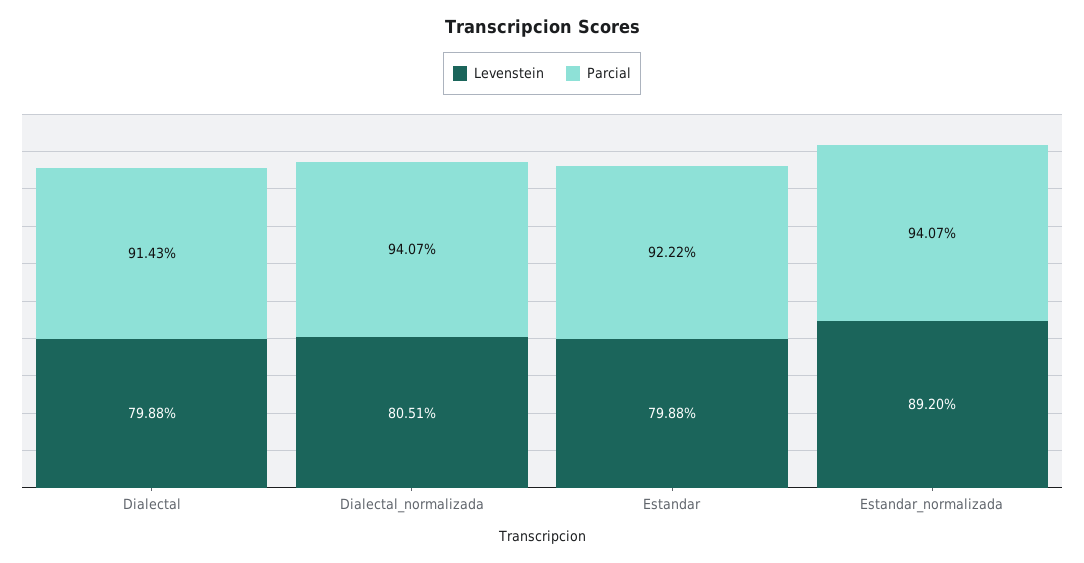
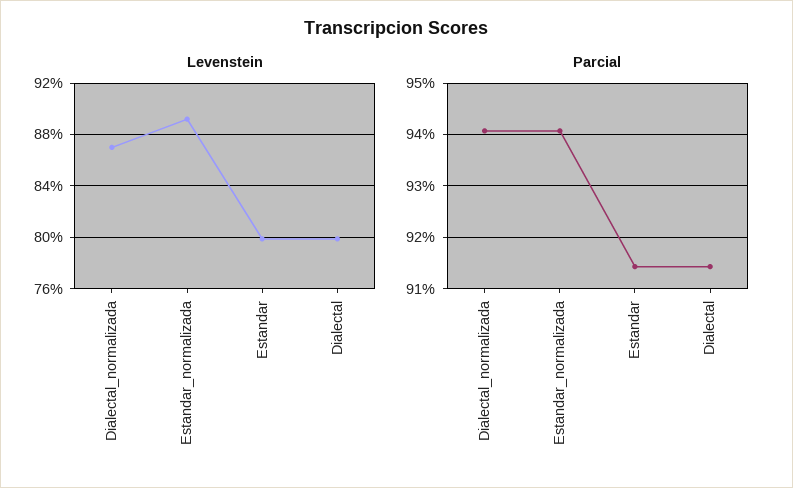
  {
    "Levenstein": {
      "Dialectal": 79.88,
-     "Dialectal_normalizada": 80.51,
+     "Dialectal_normalizada": 87,
      "Estandar": 79.88,
      "Estandar_normalizada": 89.2
    },
    "Parcial": {
      "Dialectal": 91.43,
      "Dialectal_normalizada": 94.07,
-     "Estandar": 92.22,
+     "Estandar": 91.4,
      "Estandar_normalizada": 94.07
    }
  }

